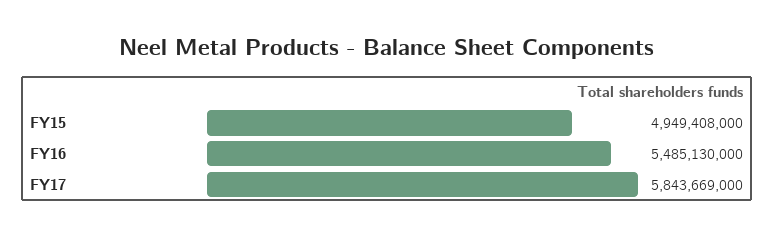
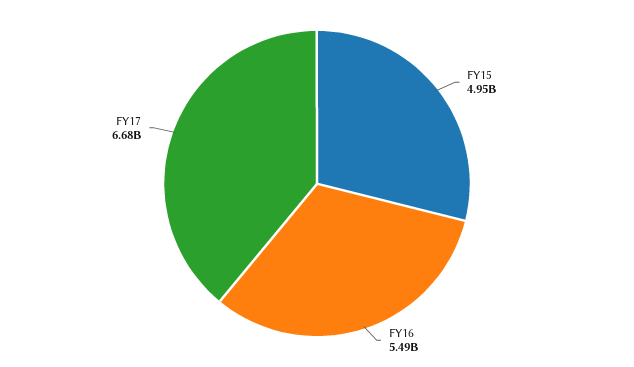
  {
    "FY15": 4949408000,
    "FY16": 5485130000,
-   "FY17": 5843669000
+   "FY17": 6680000000
  }

